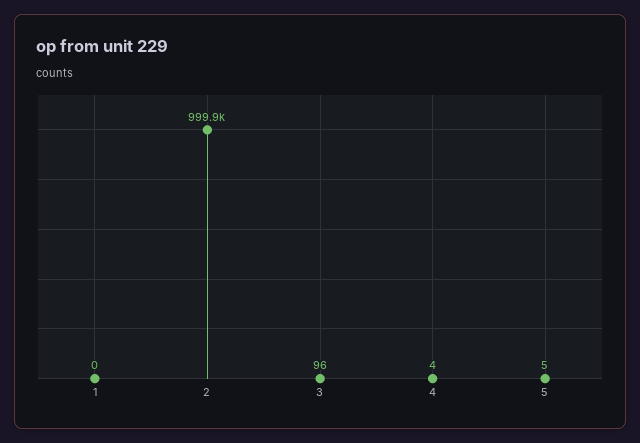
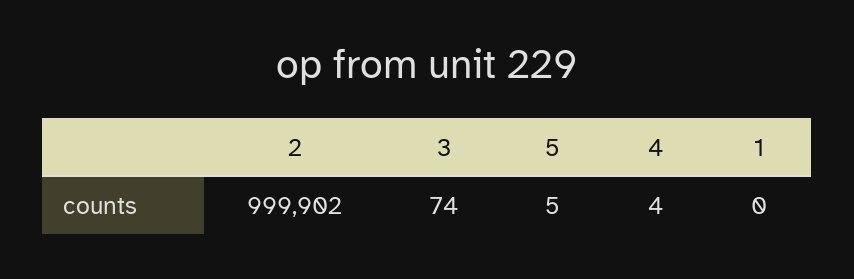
  {
    "1": 0,
    "2": 999902,
-   "3": 96,
+   "3": 74,
    "4": 4,
    "5": 5
  }

